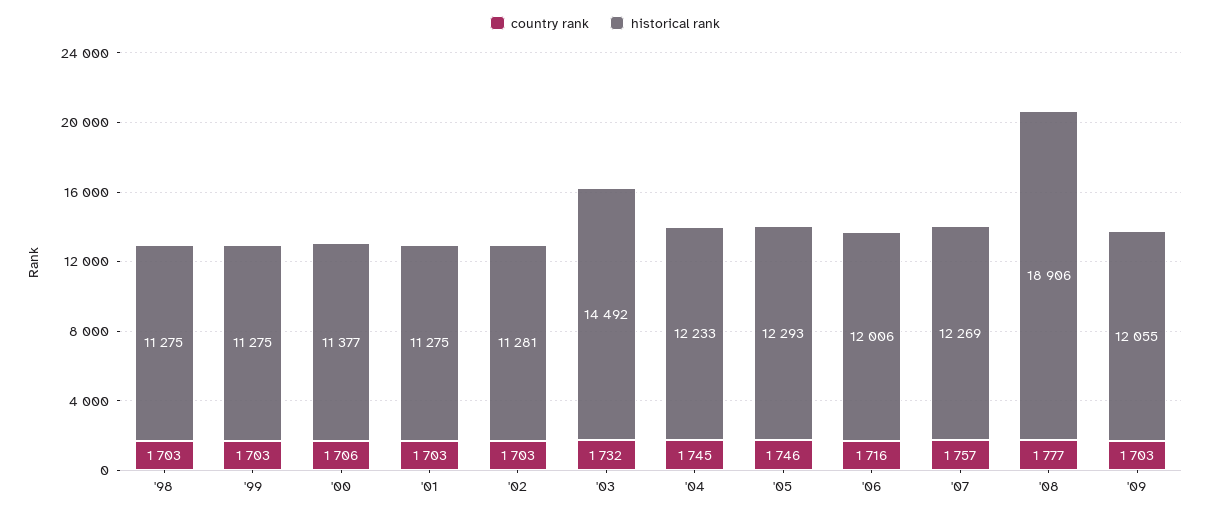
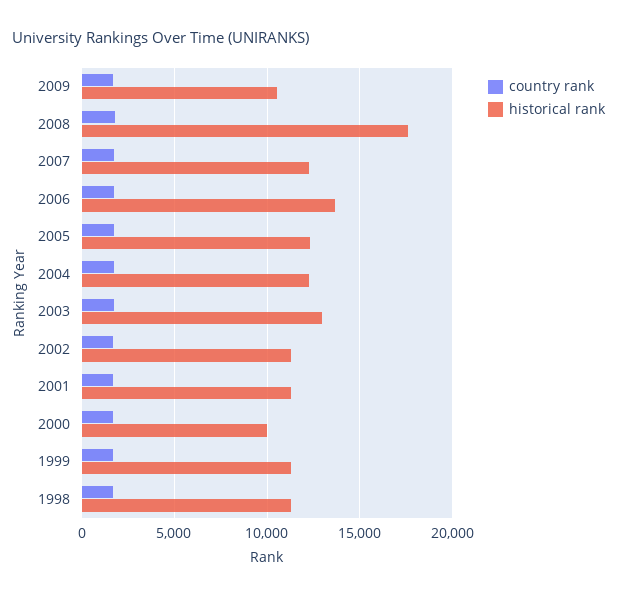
  {
    "country rank": {
      "'98": 1703,
      "'99": 1703,
      "'00": 1706,
      "'01": 1703,
      "'02": 1703,
      "'03": 1732,
      "'04": 1745,
      "'05": 1746,
      "'06": 1716,
      "'07": 1757,
      "'08": 1777,
      "'09": 1703
    },
    "historical rank": {
      "'98": 11275,
      "'99": 11275,
-     "'00": 11377,
+     "'00": 10000,
      "'01": 11275,
      "'02": 11281,
-     "'03": 14492,
+     "'03": 13000,
      "'04": 12233,
      "'05": 12293,
-     "'06": 12006,
+     "'06": 13500,
      "'07": 12269,
-     "'08": 18906,
+     "'08": 17500,
-     "'09": 12055
+     "'09": 10500
    }
  }

